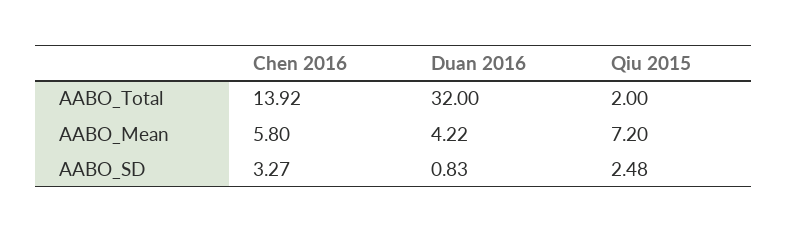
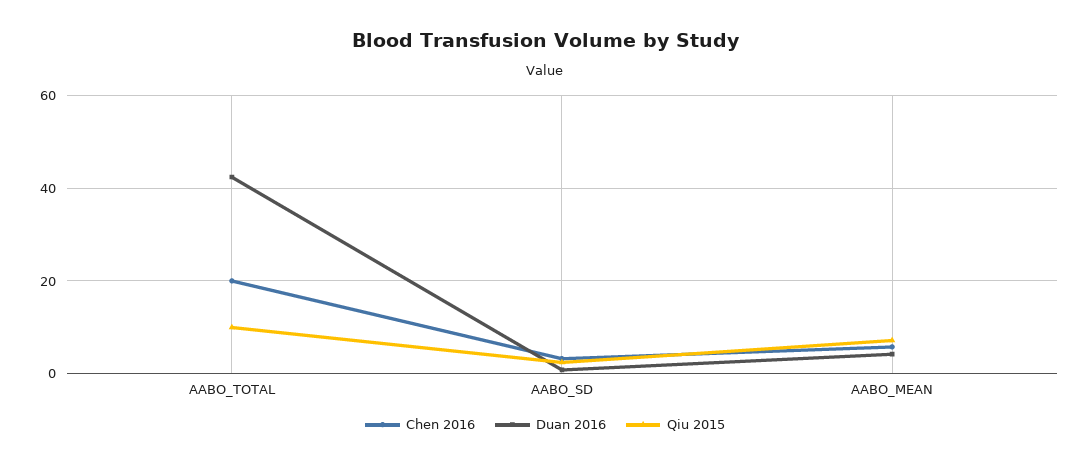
  {
    "Chen 2016": {
-     "AABO_Total": 13.92,
+     "AABO_Total": 20,
      "AABO_Mean": 5.8,
      "AABO_SD": 3.27
    },
    "Duan 2016": {
-     "AABO_Total": 32,
+     "AABO_Total": 42,
      "AABO_Mean": 4.22,
      "AABO_SD": 0.83
    },
    "Qiu 2015": {
-     "AABO_Total": 2,
+     "AABO_Total": 10,
      "AABO_Mean": 7.2,
      "AABO_SD": 2.48
    }
  }

